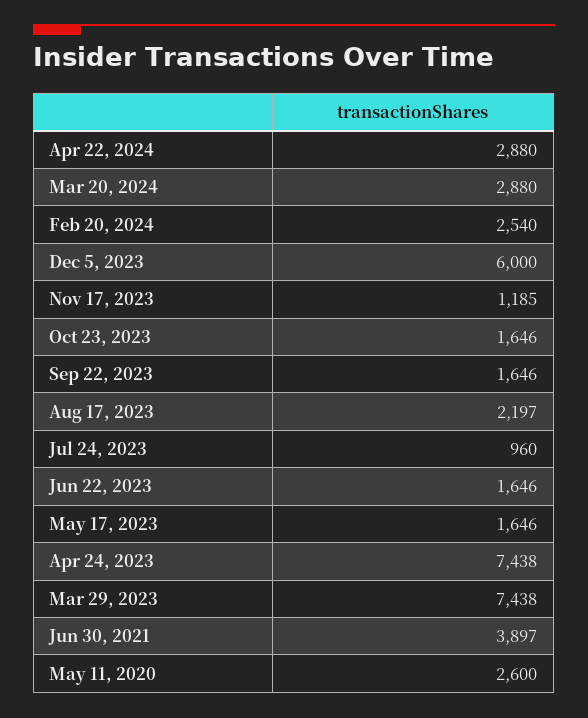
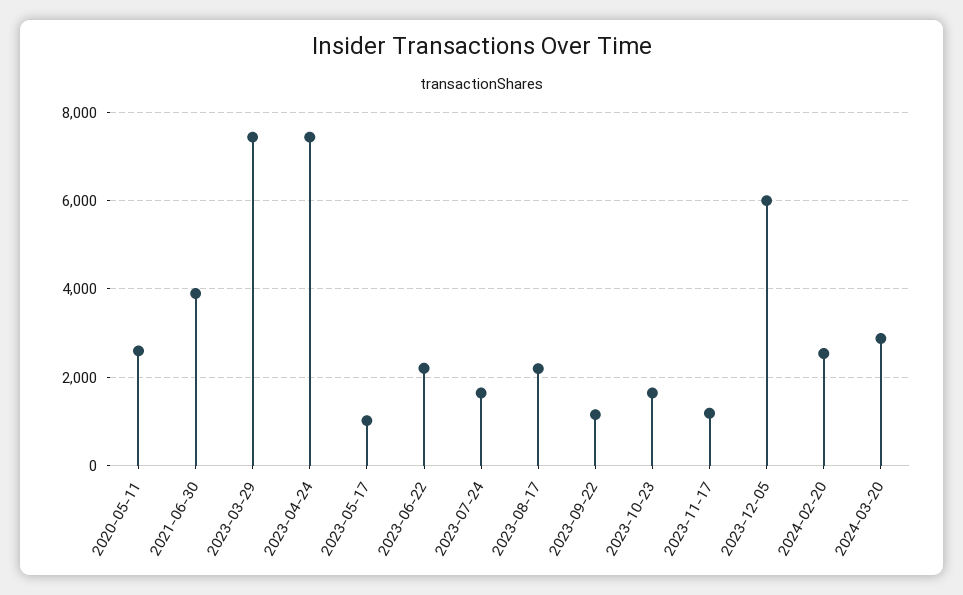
  {
-   "Apr 22, 2024": 2880,
    "Mar 20, 2024": 2880,
    "Feb 20, 2024": 2540,
    "Dec 5, 2023": 6000,
    "Nov 17, 2023": 1185,
    "Oct 23, 2023": 1646,
-   "Sep 22, 2023": 1646,
+   "Sep 22, 2023": 1200,
    "Aug 17, 2023": 2197,
-   "Jul 24, 2023": 960,
+   "Jul 24, 2023": 1600,
-   "Jun 22, 2023": 1646,
+   "Jun 22, 2023": 2200,
-   "May 17, 2023": 1646,
+   "May 17, 2023": 1000,
    "Apr 24, 2023": 7438,
    "Mar 29, 2023": 7438,
    "Jun 30, 2021": 3897,
    "May 11, 2020": 2600
  }

